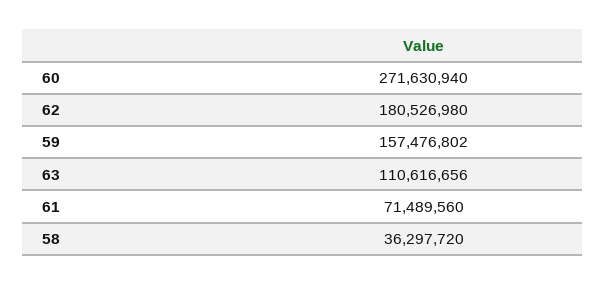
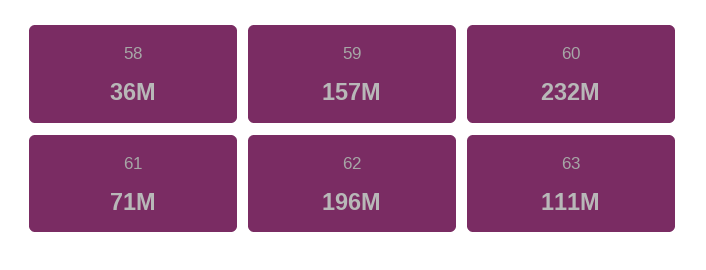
  {
-   "60": 271630940,
+   "60": 232000000,
-   "62": 180526980,
+   "62": 196000000,
    "59": 157476802,
    "63": 110616656,
    "61": 71489560,
    "58": 36297720
  }

